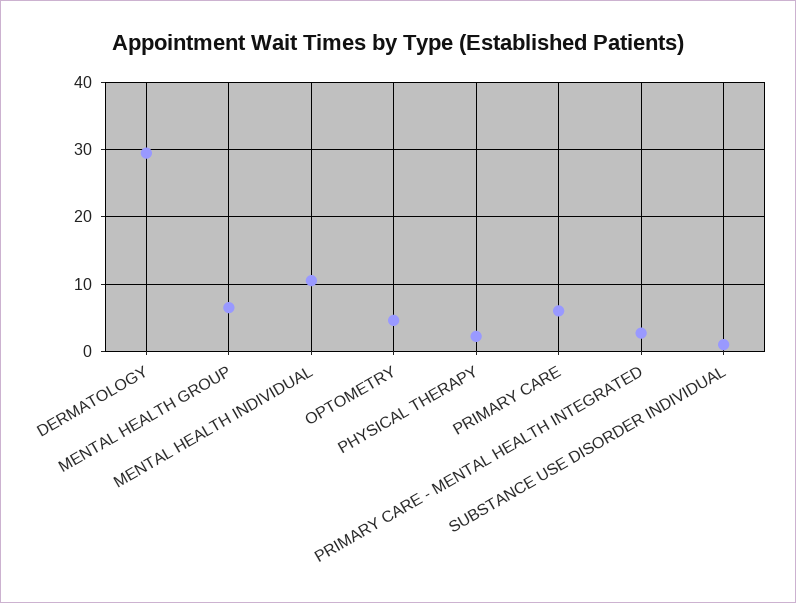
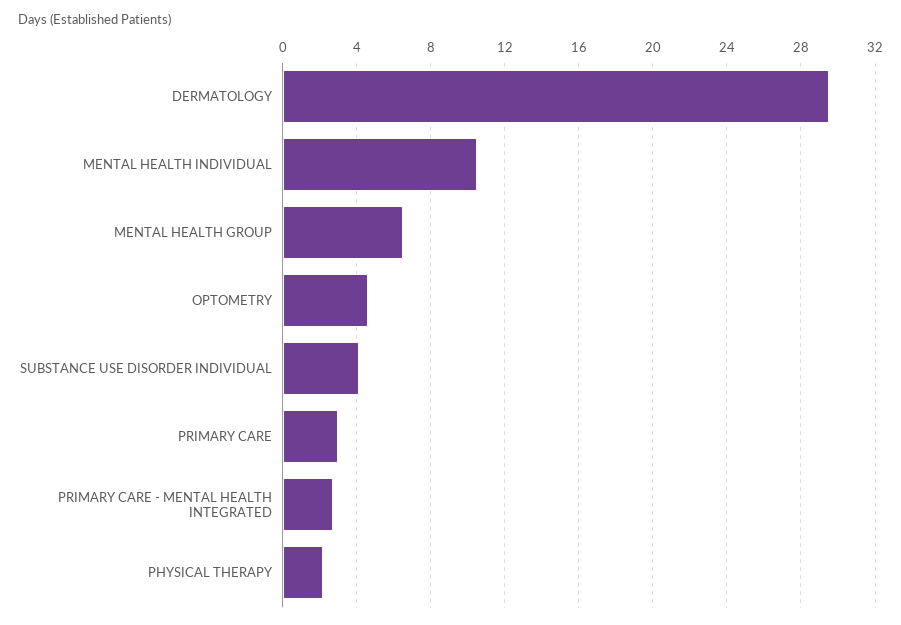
  {
    "DERMATOLOGY": 29.5,
    "MENTAL HEALTH GROUP": 6.5,
    "MENTAL HEALTH INDIVIDUAL": 10.5,
    "OPTOMETRY": 4.5,
    "PHYSICAL THERAPY": 2,
-   "PRIMARY CARE": 6,
+   "PRIMARY CARE": 3,
    "PRIMARY CARE - MENTAL HEALTH INTEGRATED": 2.5,
-   "SUBSTANCE USE DISORDER INDIVIDUAL": 1
+   "SUBSTANCE USE DISORDER INDIVIDUAL": 4
  }

